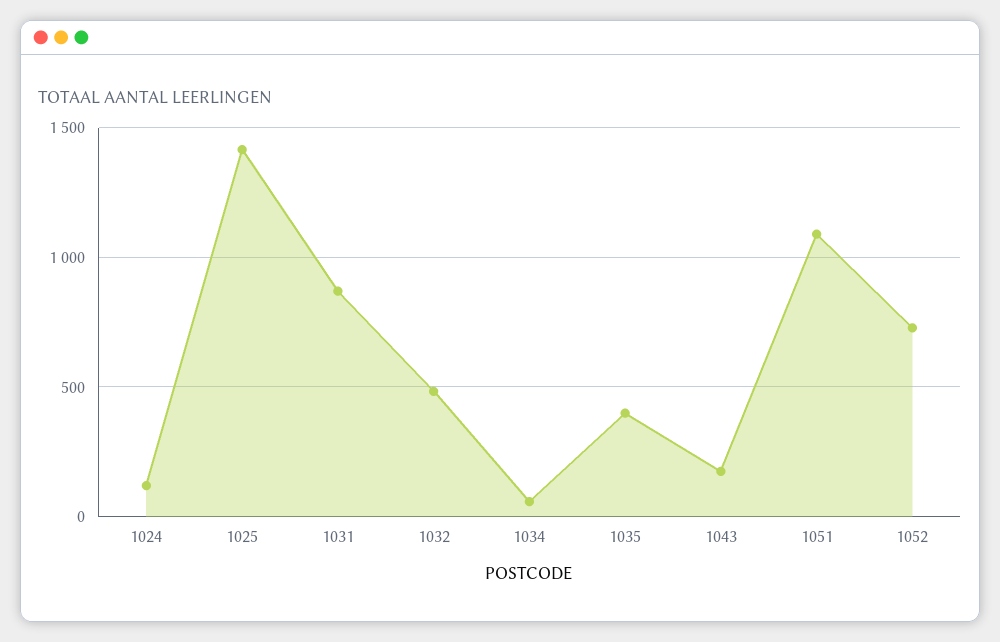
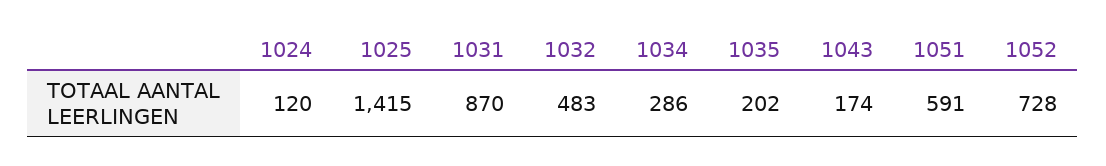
  {
    "1024": 120,
    "1025": 1415,
    "1031": 870,
    "1032": 483,
-   "1034": 50,
+   "1034": 286,
-   "1035": 400,
+   "1035": 202,
    "1043": 174,
-   "1051": 1100,
+   "1051": 591,
    "1052": 728
  }

